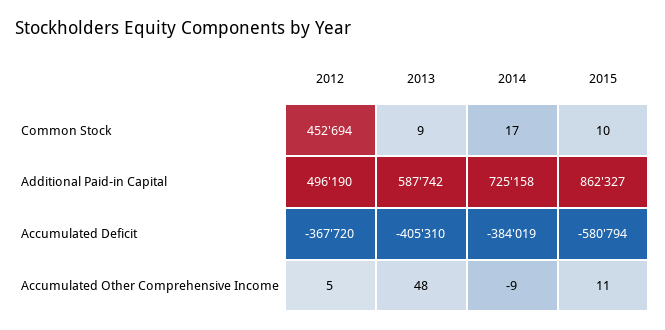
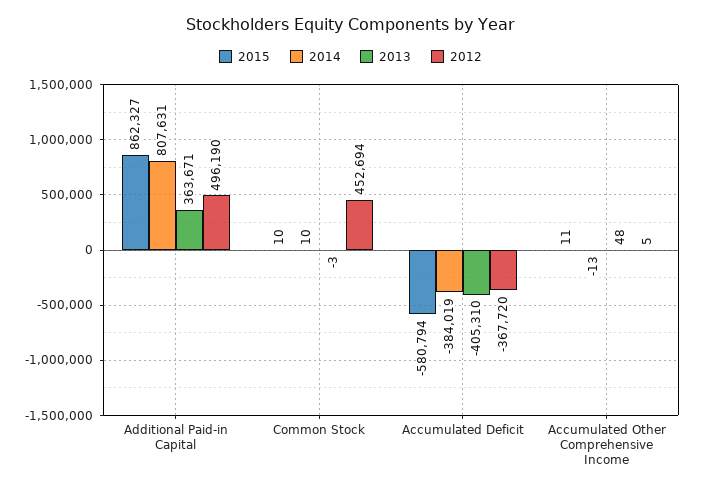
  {
    "2012": {
      "Common Stock": 452694,
      "Additional Paid-in Capital": 496190,
      "Accumulated Deficit": -367720,
      "Accumulated Other Comprehensive Income": 5
    },
    "2013": {
-     "Common Stock": 9,
+     "Common Stock": -3,
-     "Additional Paid-in Capital": 587742,
+     "Additional Paid-in Capital": 363671,
      "Accumulated Deficit": -405310,
      "Accumulated Other Comprehensive Income": 48
    },
    "2014": {
-     "Common Stock": 17,
+     "Common Stock": 10,
-     "Additional Paid-in Capital": 725158,
+     "Additional Paid-in Capital": 807631,
      "Accumulated Deficit": -384019,
-     "Accumulated Other Comprehensive Income": -9
+     "Accumulated Other Comprehensive Income": -13
    },
    "2015": {
      "Common Stock": 10,
      "Additional Paid-in Capital": 862327,
      "Accumulated Deficit": -580794,
      "Accumulated Other Comprehensive Income": 11
    }
  }

